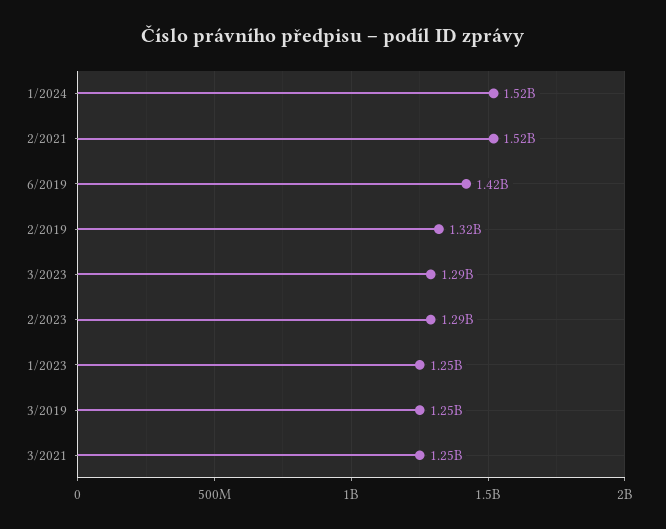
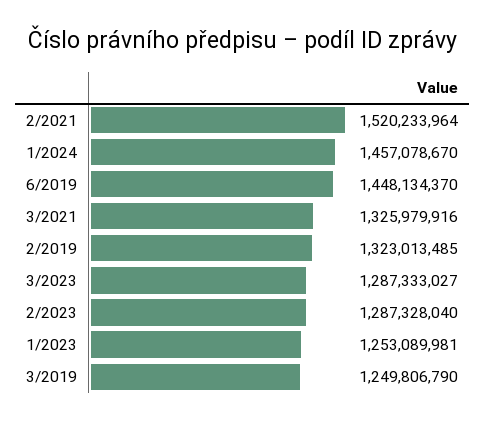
  {
-   "1/2024": 1520000000,
+   "1/2024": 1457078670,
    "2/2021": 1520233964,
-   "6/2019": 1420000000,
+   "6/2019": 1448134370,
    "2/2019": 1323013485,
    "3/2023": 1287333027,
    "2/2023": 1287328040,
    "1/2023": 1253089981,
    "3/2019": 1249806790,
-   "3/2021": 1250000000
+   "3/2021": 1325979916
  }

